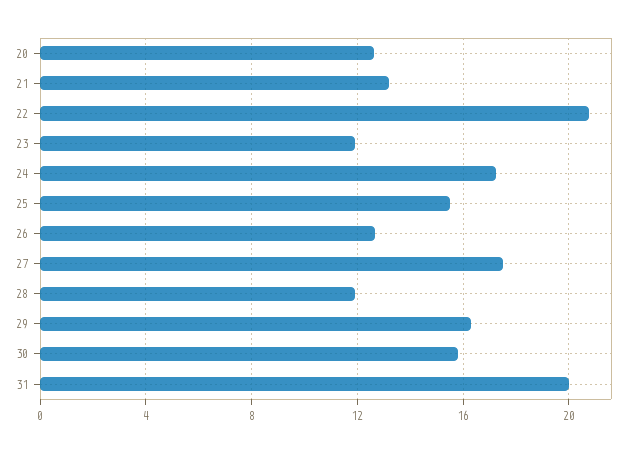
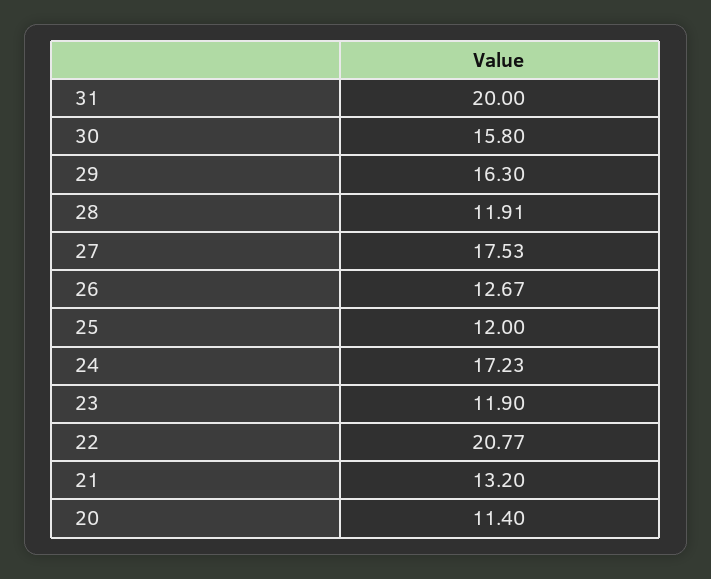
  {
-   "20": 12.5,
+   "20": 11.4,
    "21": 13.2,
    "22": 20.77,
    "23": 11.9,
    "24": 17.23,
-   "25": 15.5,
+   "25": 12,
    "26": 12.67,
    "27": 17.53,
    "28": 11.91,
    "29": 16.3,
    "30": 15.8,
    "31": 20
  }

